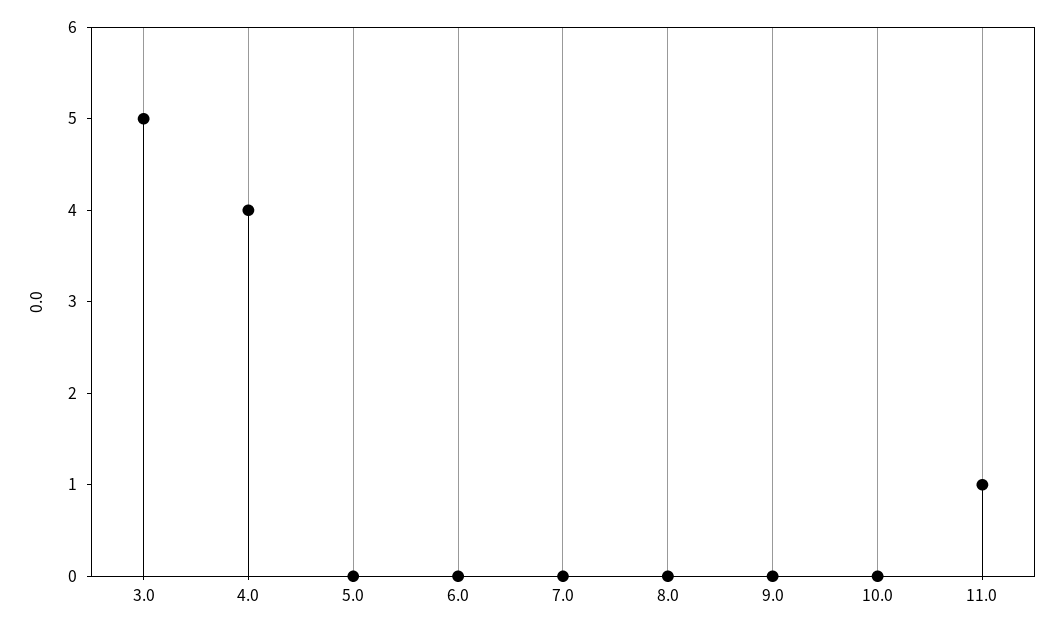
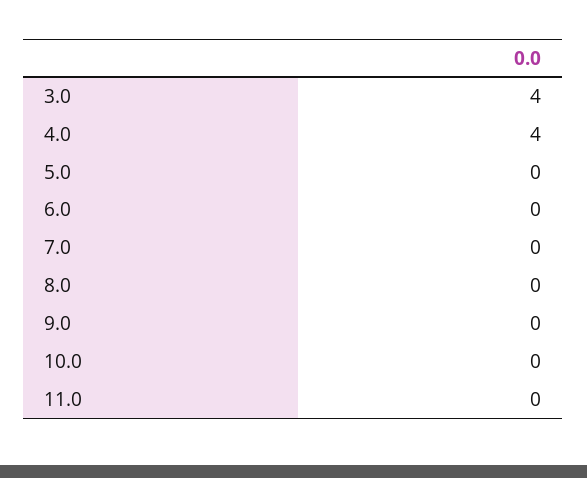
  {
-   "3.0": 5,
+   "3.0": 4,
    "4.0": 4,
    "5.0": 0,
    "6.0": 0,
    "7.0": 0,
    "8.0": 0,
    "9.0": 0,
    "10.0": 0,
-   "11.0": 1
+   "11.0": 0
  }

